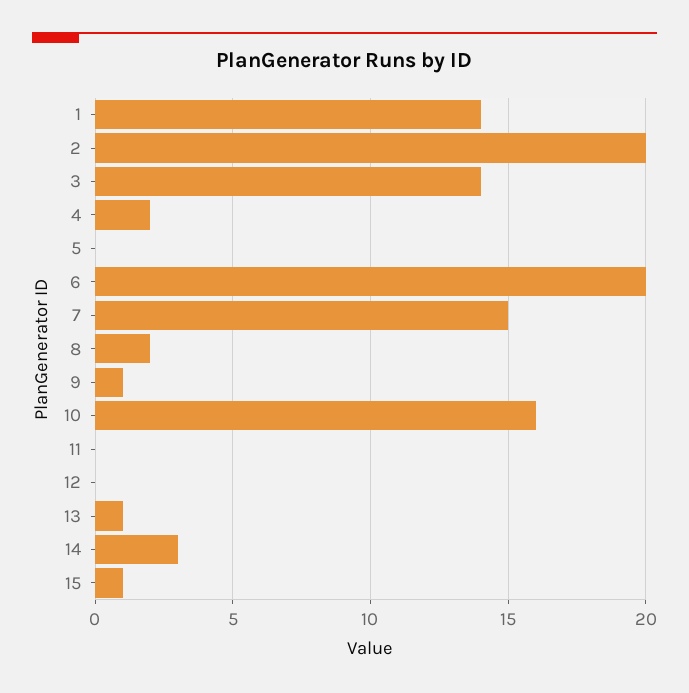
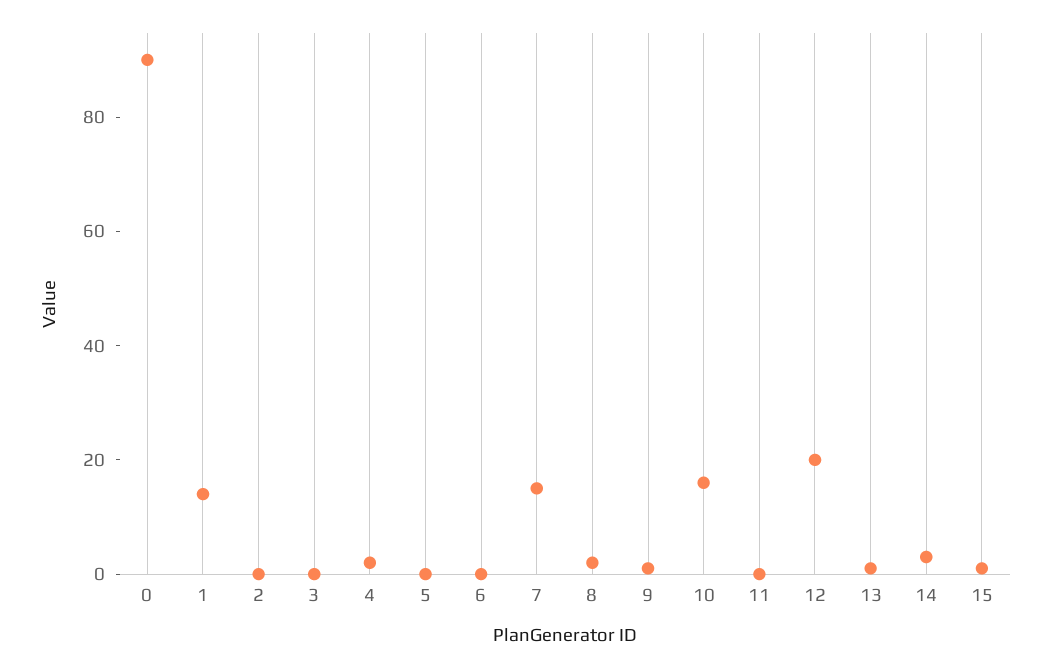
  {
    "1": 14,
-   "2": 20,
+   "2": 0,
-   "3": 14,
+   "3": 0,
    "4": 2,
    "5": 0,
-   "6": 20,
+   "6": 0,
    "7": 15,
    "8": 2,
    "9": 1,
    "10": 16,
    "11": 0,
-   "12": 0,
+   "12": 20,
    "13": 1,
    "14": 3,
-   "15": 1
+   "15": 1,
+   "0": 90
  }

